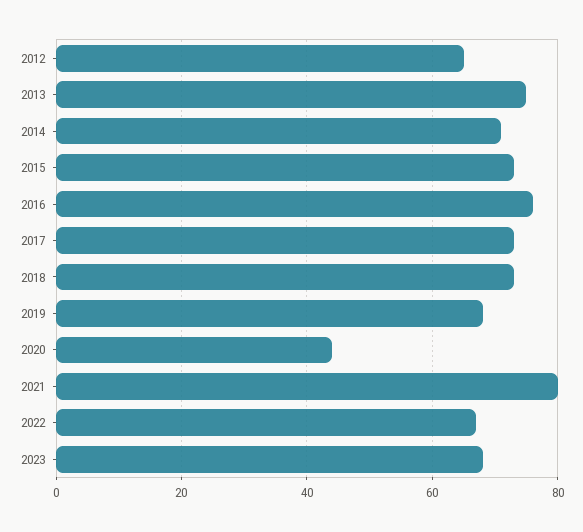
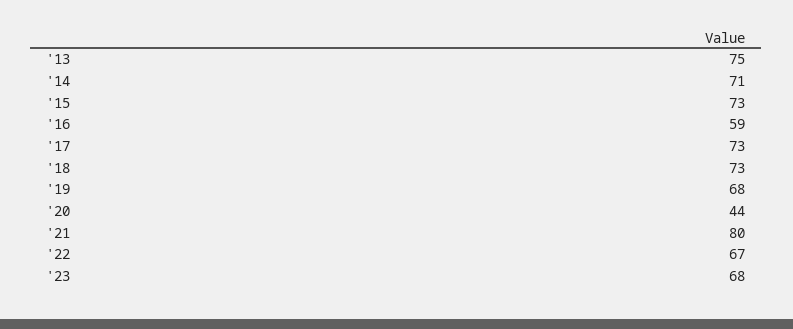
  {
-   "2012": 65,
    "2013": 75,
    "2014": 71,
    "2015": 73,
-   "2016": 75,
+   "2016": 59,
    "2017": 73,
    "2018": 73,
    "2019": 68,
    "2020": 44,
    "2021": 80,
    "2022": 67,
    "2023": 68
  }

